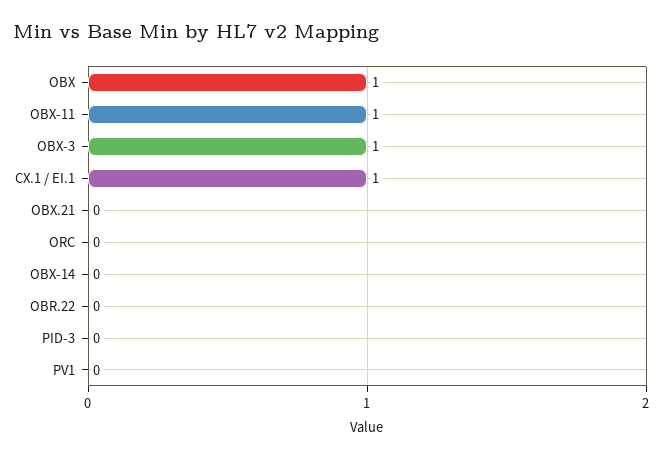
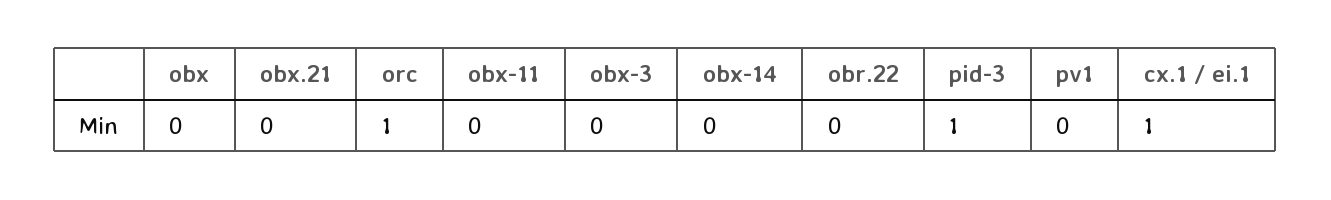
  {
-   "OBX": 1,
+   "OBX": 0,
-   "OBX-11": 1,
+   "OBX-11": 0,
-   "OBX-3": 1,
+   "OBX-3": 0,
    "CX.1 / EI.1": 1,
    "OBX.21": 0,
-   "ORC": 0,
+   "ORC": 1,
    "OBX-14": 0,
    "OBR.22": 0,
-   "PID-3": 0,
+   "PID-3": 1,
    "PV1": 0
  }

